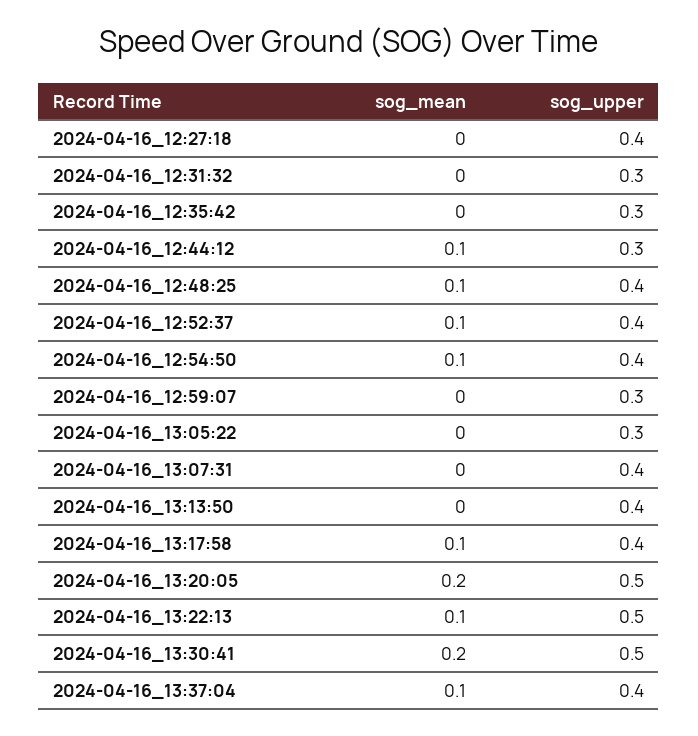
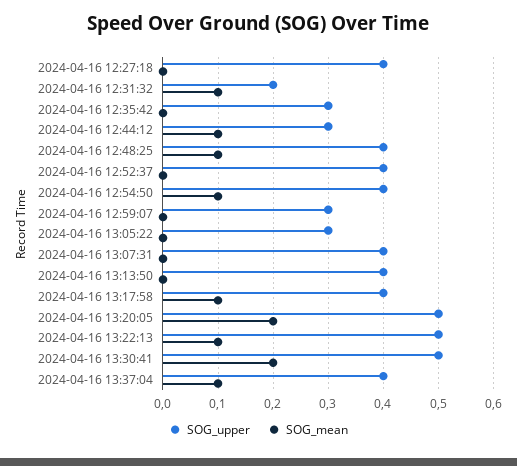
  {
    "sog_mean": {
      "2024-04-16_12:27:18": 0,
-     "2024-04-16_12:31:32": 0,
+     "2024-04-16_12:31:32": 0.1,
      "2024-04-16_12:35:42": 0,
      "2024-04-16_12:44:12": 0.1,
      "2024-04-16_12:48:25": 0.1,
-     "2024-04-16_12:52:37": 0.1,
+     "2024-04-16_12:52:37": 0,
      "2024-04-16_12:54:50": 0.1,
      "2024-04-16_12:59:07": 0,
      "2024-04-16_13:05:22": 0,
      "2024-04-16_13:07:31": 0,
      "2024-04-16_13:13:50": 0,
      "2024-04-16_13:17:58": 0.1,
      "2024-04-16_13:20:05": 0.2,
      "2024-04-16_13:22:13": 0.1,
      "2024-04-16_13:30:41": 0.2,
      "2024-04-16_13:37:04": 0.1
    },
    "sog_upper": {
      "2024-04-16_12:27:18": 0.4,
-     "2024-04-16_12:31:32": 0.3,
+     "2024-04-16_12:31:32": 0.2,
      "2024-04-16_12:35:42": 0.3,
      "2024-04-16_12:44:12": 0.3,
      "2024-04-16_12:48:25": 0.4,
      "2024-04-16_12:52:37": 0.4,
      "2024-04-16_12:54:50": 0.4,
      "2024-04-16_12:59:07": 0.3,
      "2024-04-16_13:05:22": 0.3,
      "2024-04-16_13:07:31": 0.4,
      "2024-04-16_13:13:50": 0.4,
      "2024-04-16_13:17:58": 0.4,
      "2024-04-16_13:20:05": 0.5,
      "2024-04-16_13:22:13": 0.5,
      "2024-04-16_13:30:41": 0.5,
      "2024-04-16_13:37:04": 0.4
    }
  }

